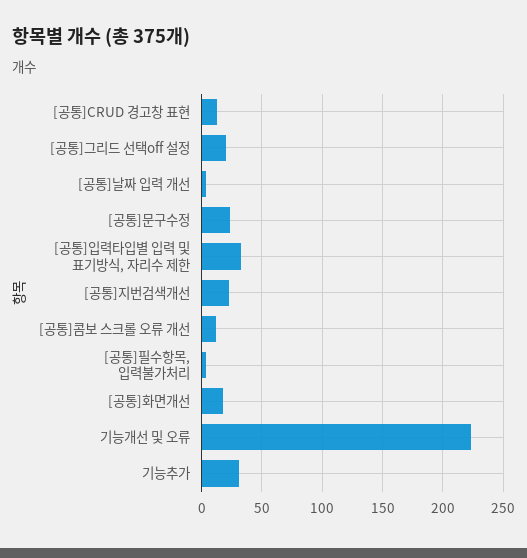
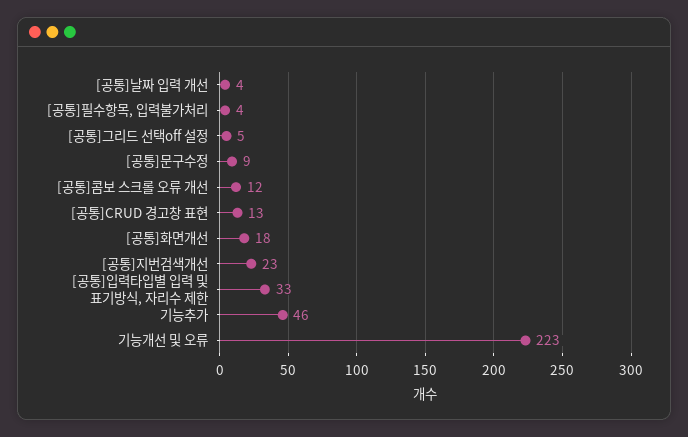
  {
    "[공통]CRUD 경고창 표현": 13,
-   "[공통]그리드 선택off 설정": 20,
+   "[공통]그리드 선택off 설정": 5,
    "[공통]날짜 입력 개선": 4,
-   "[공통]문구수정": 25,
+   "[공통]문구수정": 9,
    "[공통]입력타입별 입력 및 표기방식, 자리수 제한": 33,
    "[공통]지번검색개선": 23,
    "[공통]콤보 스크롤 오류 개선": 12,
    "[공통]필수항목, 입력불가처리": 4,
    "[공통]화면개선": 18,
    "기능개선 및 오류": 223,
-   "기능추가": 30
+   "기능추가": 46
  }

